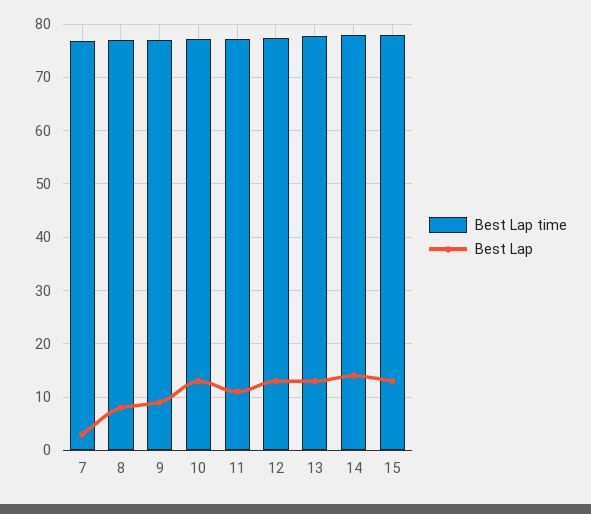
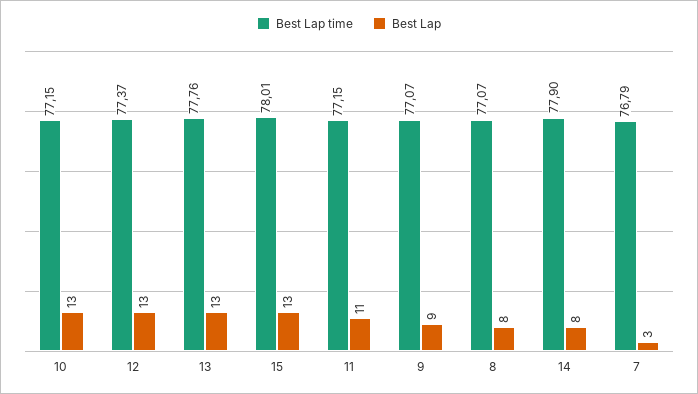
  {
    "Best Lap time": {
      "7": 76.79,
      "8": 77.07,
      "9": 77.07,
      "10": 77.15,
      "11": 77.15,
      "12": 77.37,
      "13": 77.76,
      "14": 77.9,
      "15": 78.01
    },
    "Best Lap": {
      "7": 3,
      "8": 8,
      "9": 9,
      "10": 13,
      "11": 11,
      "12": 13,
      "13": 13,
-     "14": 14,
+     "14": 8,
      "15": 13
    }
  }

